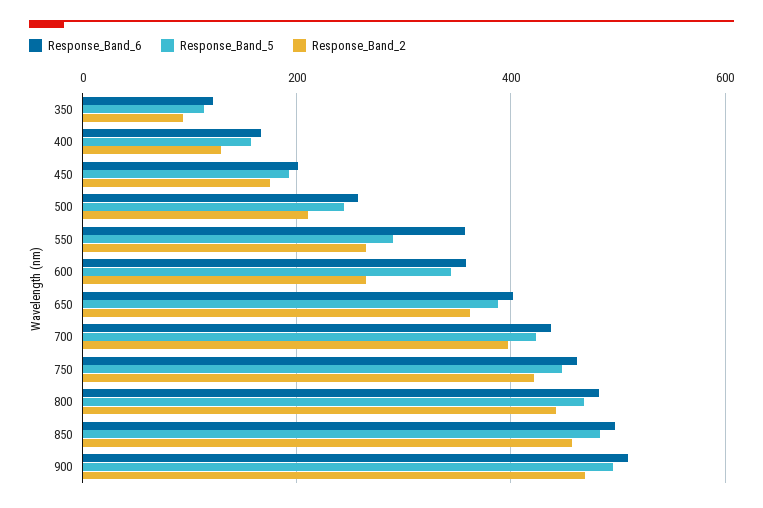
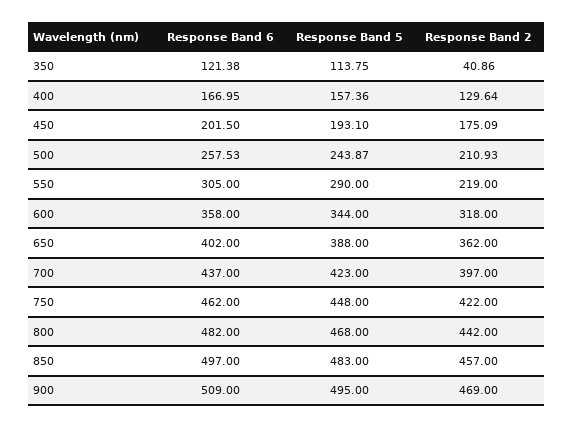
  {
    "Response_Band_6": {
      "350": 121.38,
      "400": 166.95,
      "450": 201.5,
      "500": 257.53,
-     "550": 360,
+     "550": 305,
      "600": 358,
      "650": 402,
      "700": 437,
      "750": 462,
      "800": 482,
      "850": 497,
      "900": 509
    },
    "Response_Band_5": {
      "350": 113.75,
      "400": 157.36,
      "450": 193.1,
      "500": 243.87,
      "550": 290,
      "600": 344,
      "650": 388,
      "700": 423,
      "750": 448,
      "800": 468,
      "850": 483,
      "900": 495
    },
    "Response_Band_2": {
-     "350": 100,
+     "350": 40.86,
      "400": 129.64,
      "450": 175.09,
      "500": 210.93,
-     "550": 260,
+     "550": 219,
-     "600": 260,
+     "600": 318,
      "650": 362,
      "700": 397,
      "750": 422,
      "800": 442,
      "850": 457,
      "900": 469
    }
  }

